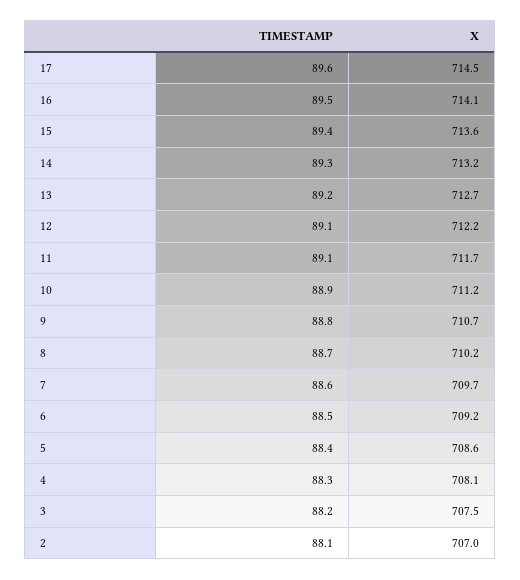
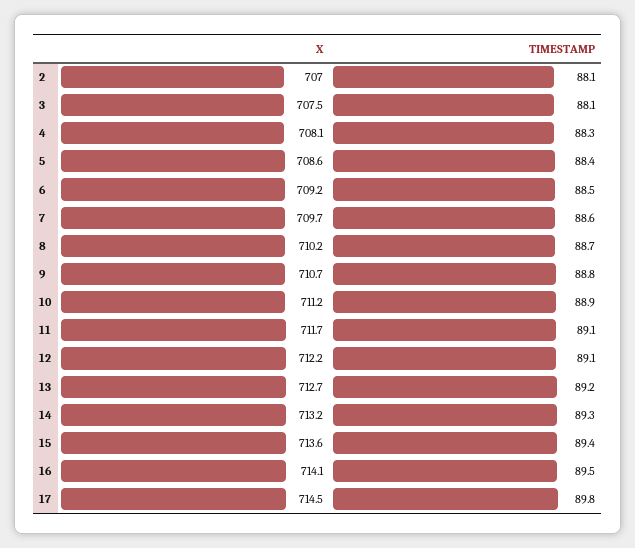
  {
    "TIMESTAMP": {
-     "17": 89.6,
+     "17": 89.8,
      "16": 89.5,
      "15": 89.4,
      "14": 89.3,
      "13": 89.2,
      "12": 89.1,
      "11": 89.1,
      "10": 88.9,
      "9": 88.8,
      "8": 88.7,
      "7": 88.6,
      "6": 88.5,
      "5": 88.4,
      "4": 88.3,
-     "3": 88.2,
+     "3": 88.1,
      "2": 88.1
    },
    "X": {
      "17": 714.5,
      "16": 714.1,
      "15": 713.6,
      "14": 713.2,
      "13": 712.7,
      "12": 712.2,
      "11": 711.7,
      "10": 711.2,
      "9": 710.7,
      "8": 710.2,
      "7": 709.7,
      "6": 709.2,
      "5": 708.6,
      "4": 708.1,
      "3": 707.5,
      "2": 707
    }
  }

